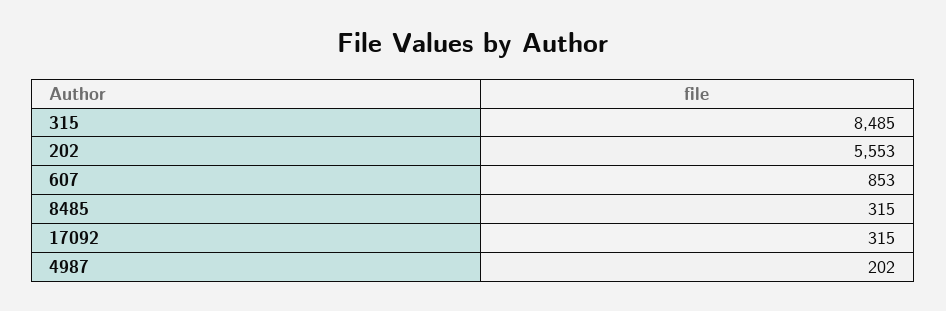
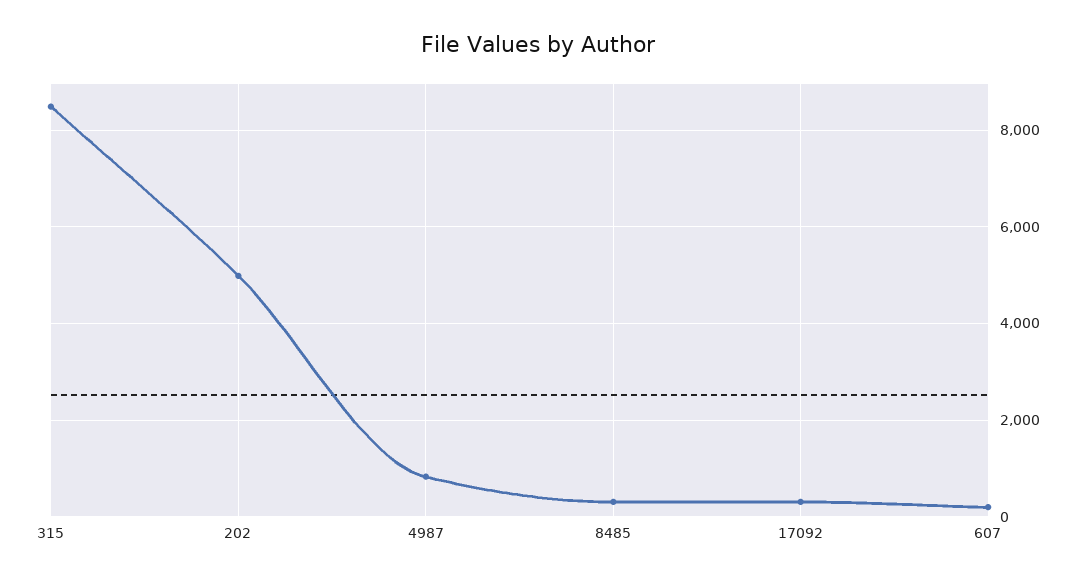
  {
    "315": 8485,
-   "202": 5553,
+   "202": 5000,
-   "607": 853,
+   "607": 200,
    "8485": 315,
    "17092": 315,
-   "4987": 202
+   "4987": 800
  }

